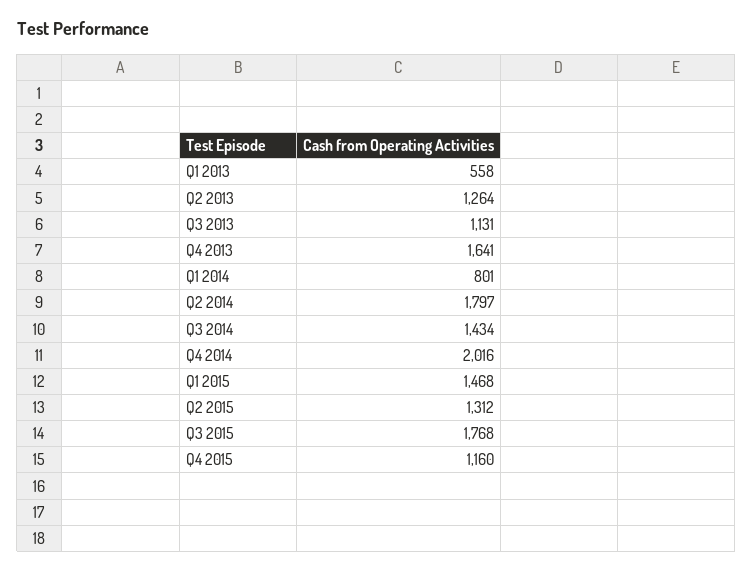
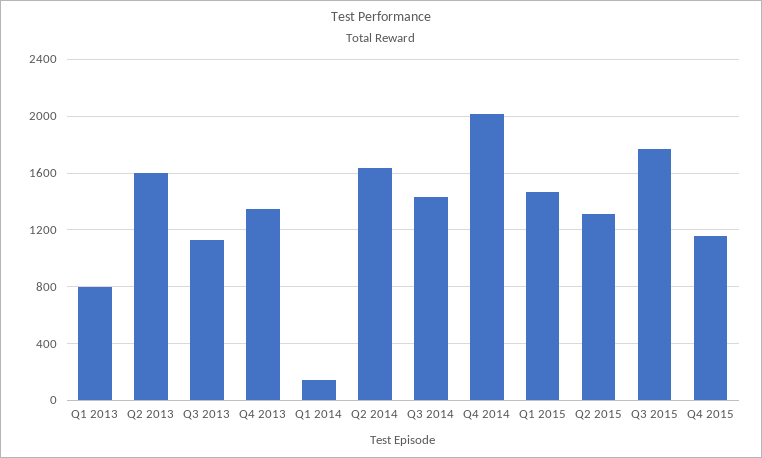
  {
-   "Q1 2013": 558,
+   "Q1 2013": 800,
-   "Q2 2013": 1264,
+   "Q2 2013": 1600,
    "Q3 2013": 1131,
-   "Q4 2013": 1641,
+   "Q4 2013": 1350,
-   "Q1 2014": 801,
+   "Q1 2014": 150,
-   "Q2 2014": 1797,
+   "Q2 2014": 1650,
    "Q3 2014": 1434,
    "Q4 2014": 2016,
    "Q1 2015": 1468,
    "Q2 2015": 1312,
    "Q3 2015": 1768,
    "Q4 2015": 1160
  }

